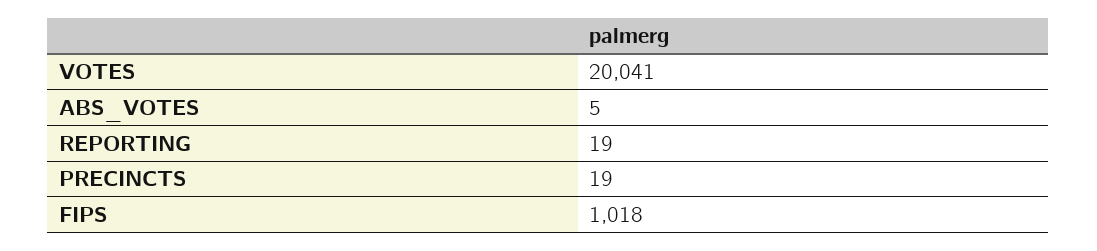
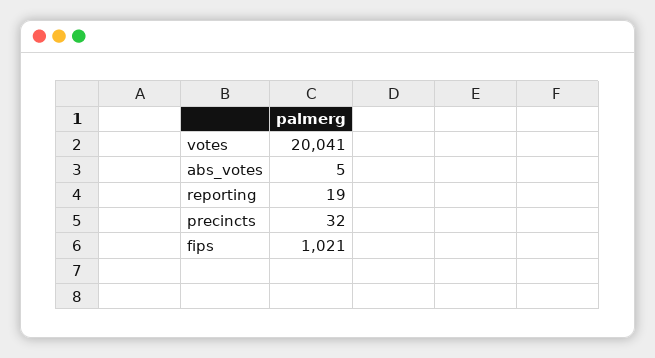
  {
    "VOTES": 20041,
    "ABS_VOTES": 5,
    "REPORTING": 19,
-   "PRECINCTS": 19,
+   "PRECINCTS": 32,
-   "FIPS": 1018
+   "FIPS": 1021
  }

